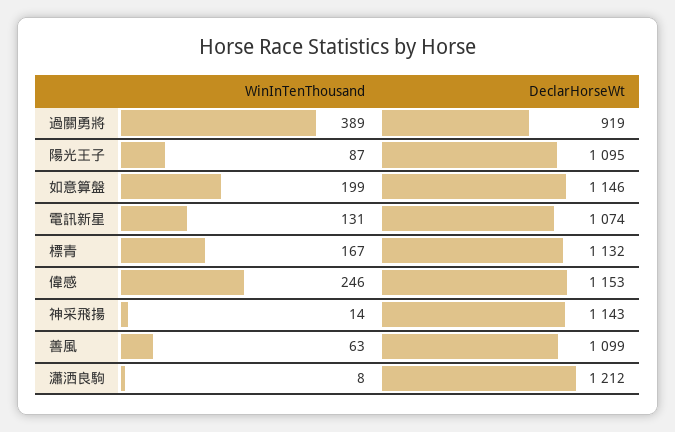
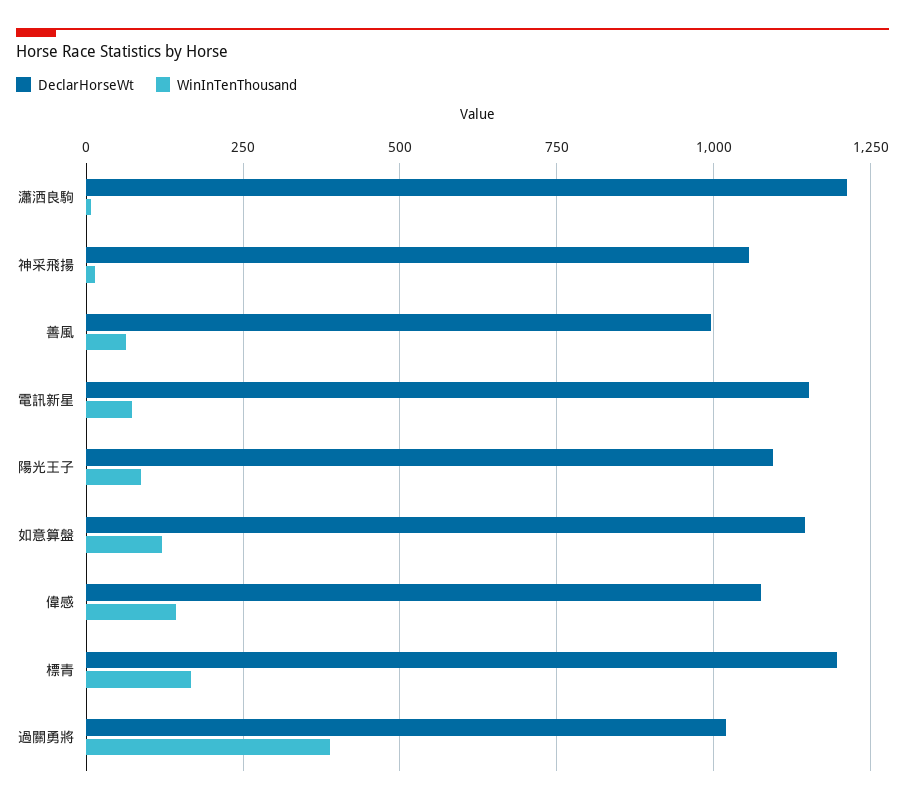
  {
    "WinInTenThousand": {
      "過關勇將": 389,
      "陽光王子": 87,
-     "如意算盤": 199,
+     "如意算盤": 125,
-     "電訊新星": 131,
+     "電訊新星": 75,
      "標青": 167,
-     "偉感": 246,
+     "偉感": 150,
      "神采飛揚": 14,
      "善風": 63,
      "瀟洒良駒": 8
    },
    "DeclarHorseWt": {
-     "過關勇將": 919,
+     "過關勇將": 1025,
      "陽光王子": 1095,
      "如意算盤": 1146,
-     "電訊新星": 1074,
+     "電訊新星": 1150,
-     "標青": 1132,
+     "標青": 1200,
-     "偉感": 1153,
+     "偉感": 1075,
-     "神采飛揚": 1143,
+     "神采飛揚": 1050,
-     "善風": 1099,
+     "善風": 1000,
      "瀟洒良駒": 1212
    }
  }

